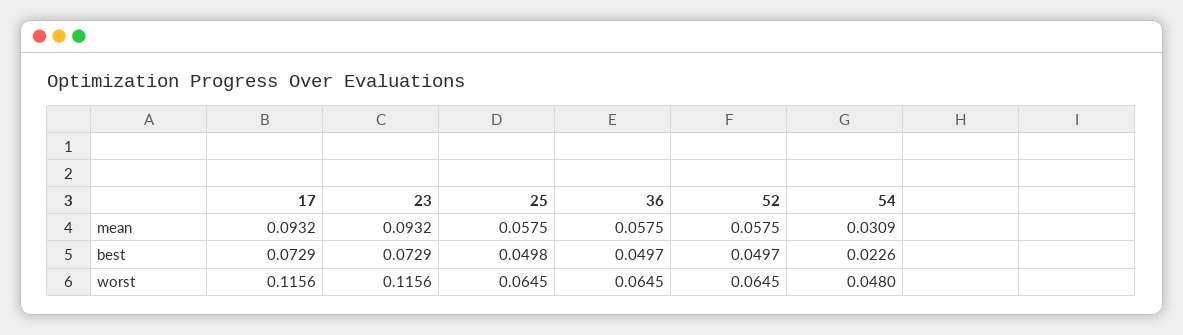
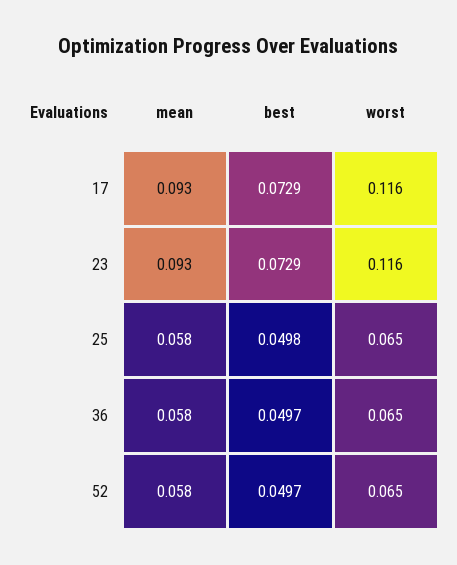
  {
    "17": {
      "mean": 0.0932,
      "best": 0.0729,
      "worst": 0.1156
    },
    "23": {
      "mean": 0.0932,
      "best": 0.0729,
      "worst": 0.1156
    },
    "25": {
      "mean": 0.0575,
      "best": 0.0498,
      "worst": 0.0645
    },
    "36": {
      "mean": 0.0575,
      "best": 0.0497,
      "worst": 0.0645
    },
    "52": {
      "mean": 0.0575,
      "best": 0.0497,
      "worst": 0.0645
-   },
+   }
-   "54": {
-     "mean": 0.0309,
-     "best": 0.0226,
-     "worst": 0.048
-   }
  }

